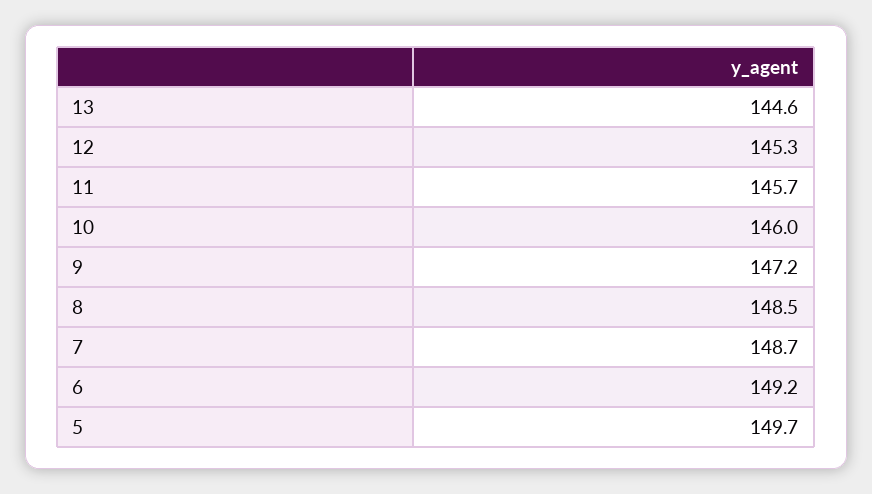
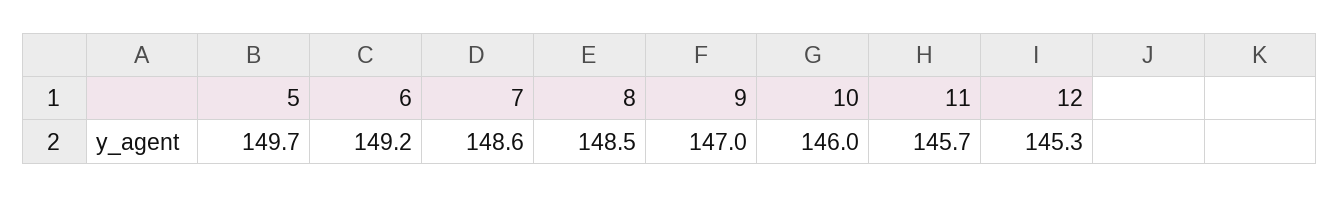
  {
-   "13": 144.6,
    "12": 145.3,
    "11": 145.7,
    "10": 146,
-   "9": 147.2,
+   "9": 147,
    "8": 148.5,
-   "7": 148.7,
+   "7": 148.6,
    "6": 149.2,
    "5": 149.7
  }

